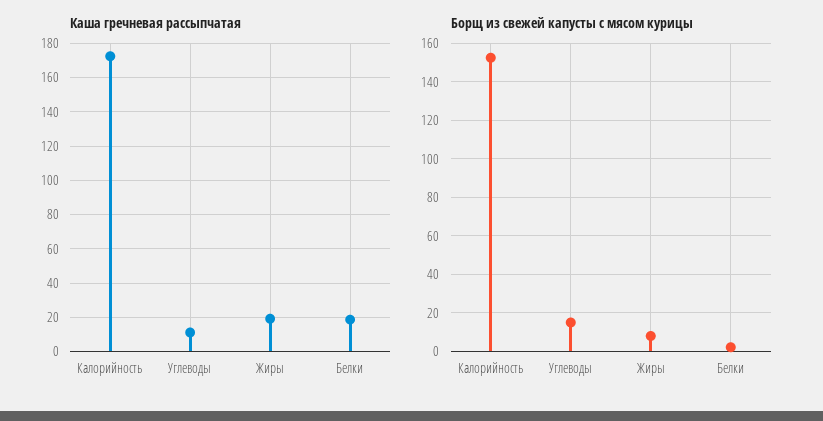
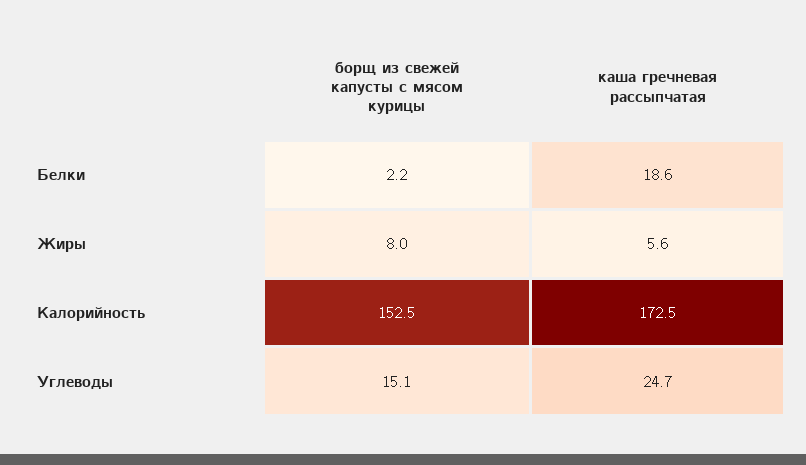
  {
    "Каша гречневая рассыпчатая": {
      "Калорийность": 172.5,
-     "Углеводы": 10,
+     "Углеводы": 24.7,
-     "Жиры": 20,
+     "Жиры": 5.6,
      "Белки": 18.6
    },
    "Борщ из свежей капусты с мясом курицы": {
      "Калорийность": 152.5,
      "Углеводы": 15.1,
      "Жиры": 8,
      "Белки": 2.2
    }
  }

